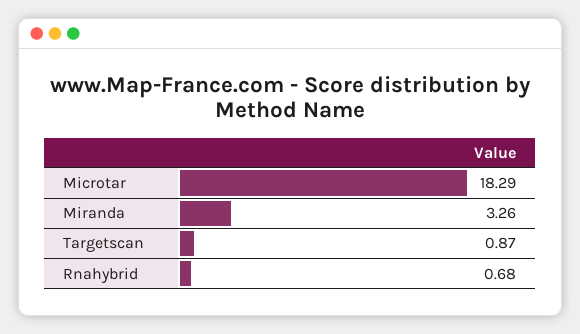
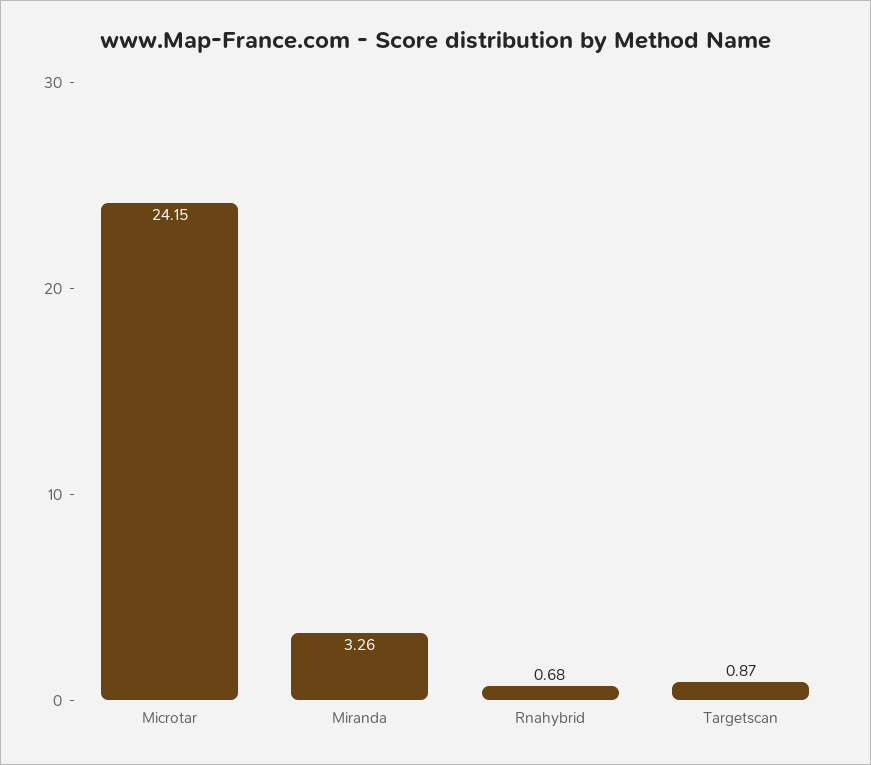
  {
-   "Microtar": 18.29,
+   "Microtar": 24.15,
    "Miranda": 3.26,
    "Targetscan": 0.87,
    "Rnahybrid": 0.68
  }

